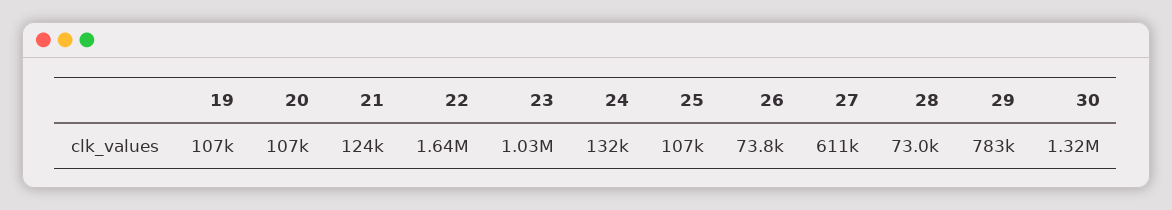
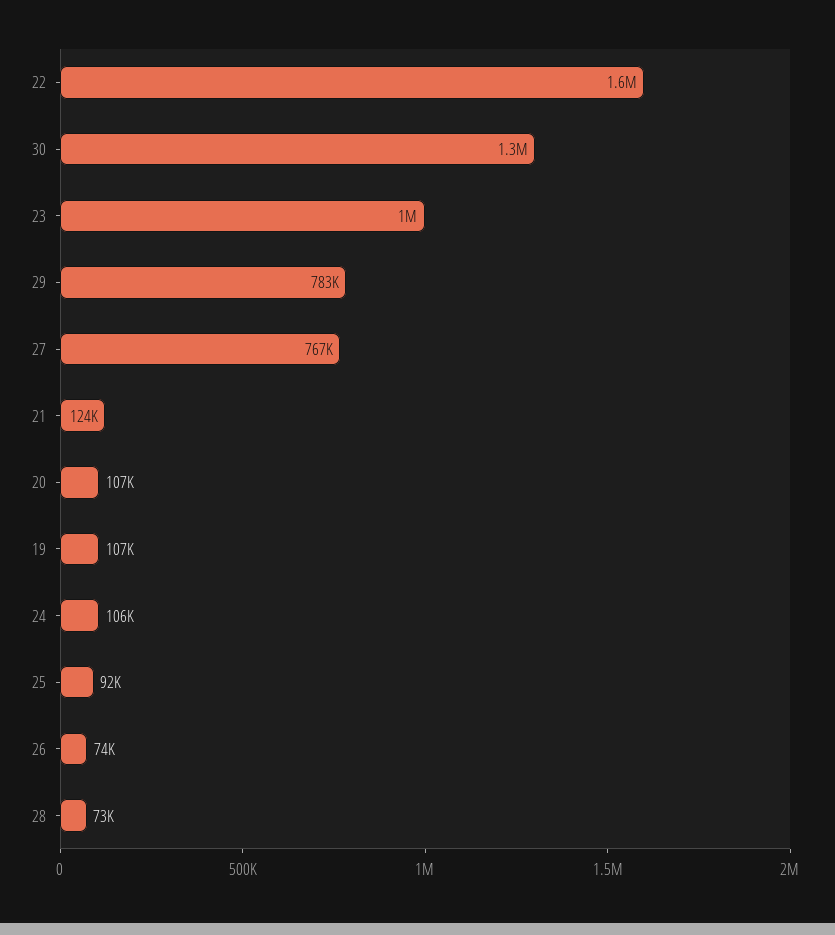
  {
    "19": 107000,
    "20": 107000,
    "21": 124000,
    "22": 1640000,
    "23": 1030000,
-   "24": 132000,
+   "24": 106000,
-   "25": 107000,
+   "25": 92000,
    "26": 73800,
-   "27": 611000,
+   "27": 767000,
    "28": 73000,
    "29": 783000,
    "30": 1320000
  }

